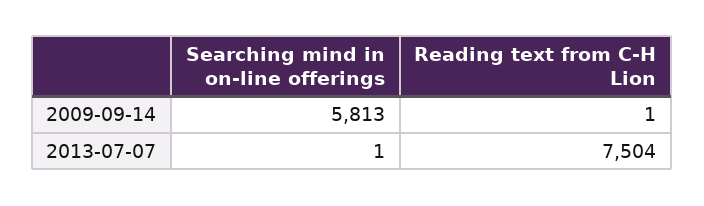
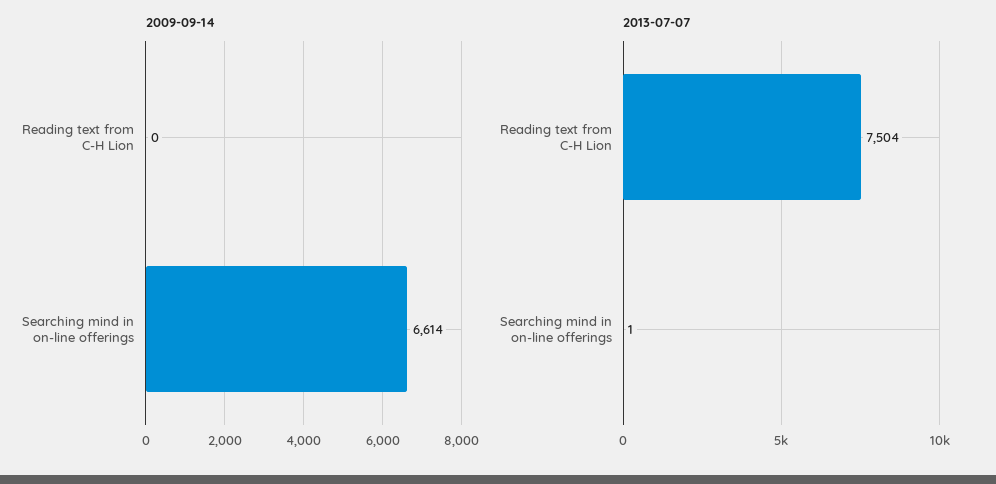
  {
    "2009-09-14": {
-     "Searching mind in on-line offerings": 5813,
+     "Searching mind in on-line offerings": 6614,
-     "Reading text from C-H Lion": 1
+     "Reading text from C-H Lion": 0
    },
    "2013-07-07": {
      "Searching mind in on-line offerings": 1,
      "Reading text from C-H Lion": 7504
    }
  }

